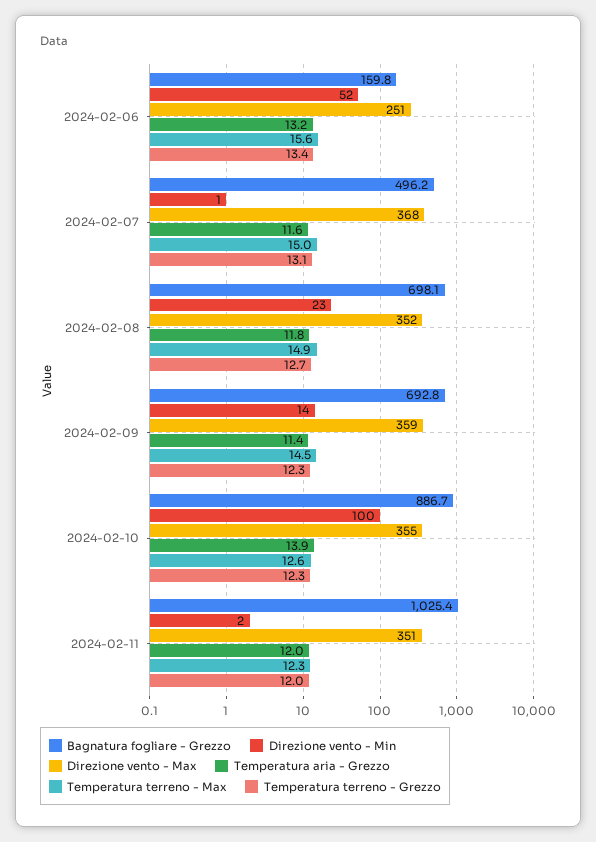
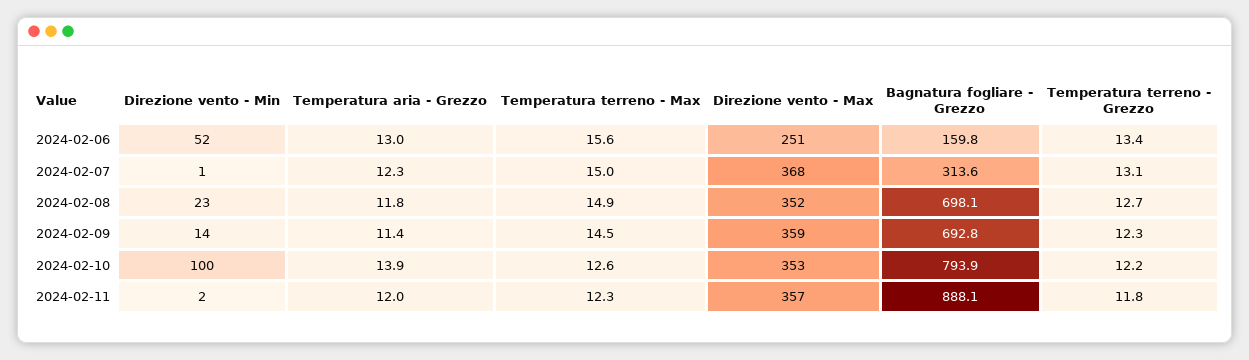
  {
    "Bagnatura fogliare - Grezzo": {
      "2024-02-06": 159.8,
-     "2024-02-07": 496.2,
+     "2024-02-07": 313.6,
      "2024-02-08": 698.1,
      "2024-02-09": 692.8,
-     "2024-02-10": 886.7,
+     "2024-02-10": 793.9,
-     "2024-02-11": 1025.4
+     "2024-02-11": 888.1
    },
    "Direzione vento - Min": {
      "2024-02-06": 52,
      "2024-02-07": 1,
      "2024-02-08": 23,
      "2024-02-09": 14,
      "2024-02-10": 100,
      "2024-02-11": 2
    },
    "Direzione vento - Max": {
      "2024-02-06": 251,
      "2024-02-07": 368,
      "2024-02-08": 352,
      "2024-02-09": 359,
-     "2024-02-10": 355,
+     "2024-02-10": 353,
-     "2024-02-11": 351
+     "2024-02-11": 357
    },
    "Temperatura aria - Grezzo": {
-     "2024-02-06": 13.2,
+     "2024-02-06": 13,
-     "2024-02-07": 11.6,
+     "2024-02-07": 12.3,
      "2024-02-08": 11.8,
      "2024-02-09": 11.4,
      "2024-02-10": 13.9,
      "2024-02-11": 12
    },
    "Temperatura terreno - Max": {
      "2024-02-06": 15.6,
      "2024-02-07": 15,
      "2024-02-08": 14.9,
      "2024-02-09": 14.5,
      "2024-02-10": 12.6,
      "2024-02-11": 12.3
    },
    "Temperatura terreno - Grezzo": {
      "2024-02-06": 13.4,
      "2024-02-07": 13.1,
      "2024-02-08": 12.7,
      "2024-02-09": 12.3,
-     "2024-02-10": 12.3,
+     "2024-02-10": 12.2,
-     "2024-02-11": 12
+     "2024-02-11": 11.8
    }
  }

